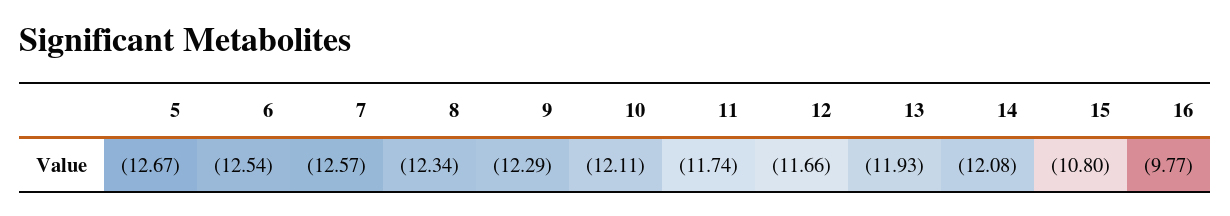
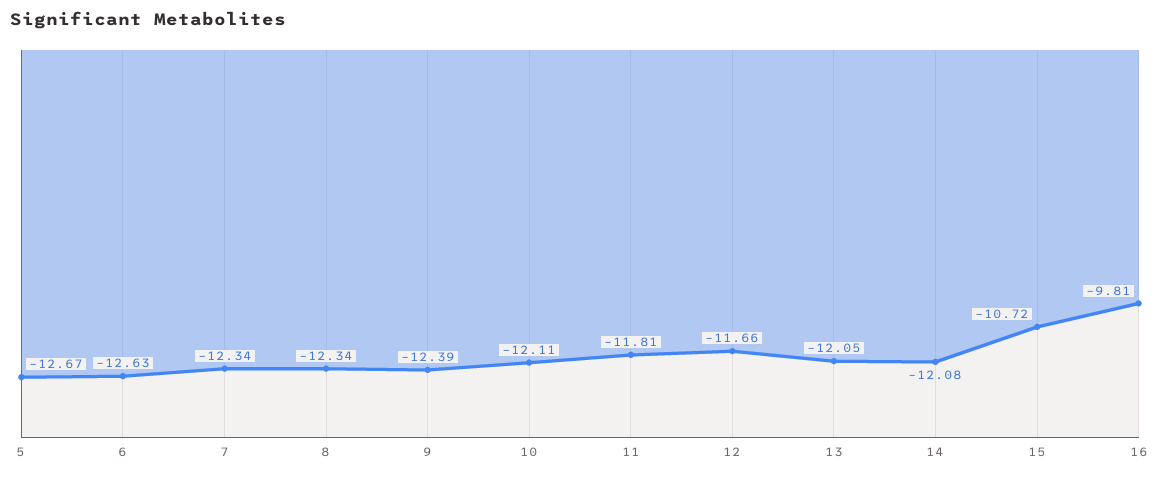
  {
    "5": -12.67,
-   "6": -12.54,
+   "6": -12.63,
-   "7": -12.57,
+   "7": -12.34,
    "8": -12.34,
-   "9": -12.29,
+   "9": -12.39,
    "10": -12.11,
-   "11": -11.74,
+   "11": -11.81,
    "12": -11.66,
-   "13": -11.93,
+   "13": -12.05,
    "14": -12.08,
-   "15": -10.8,
+   "15": -10.72,
-   "16": -9.77
+   "16": -9.81
  }

